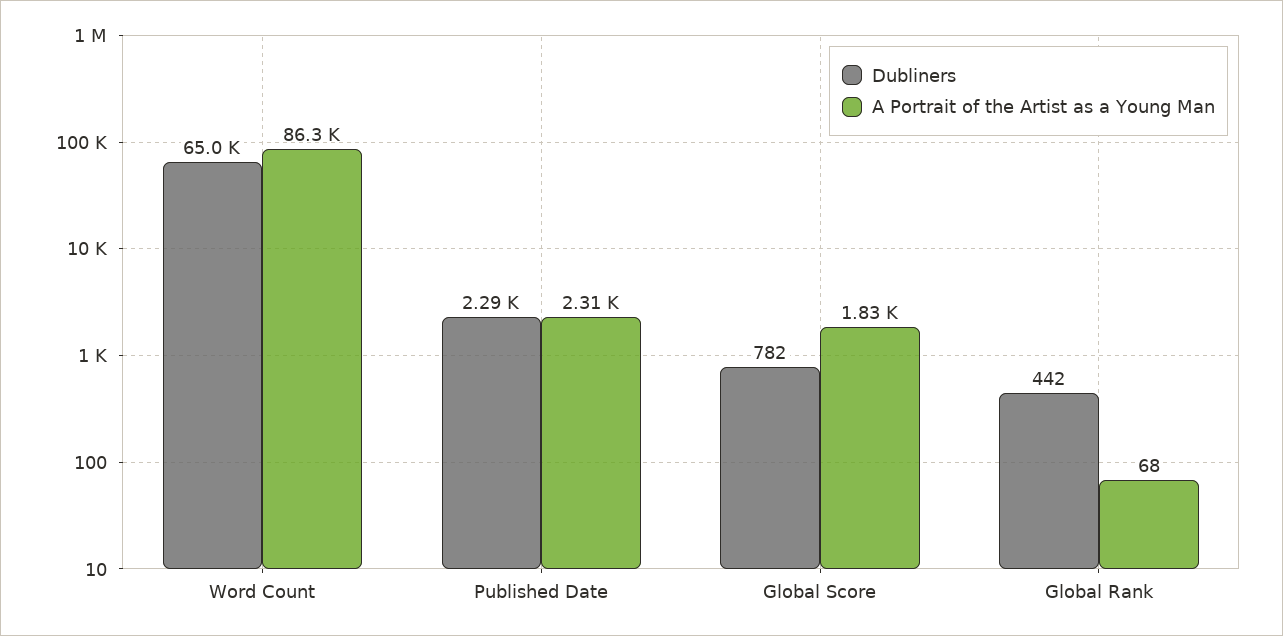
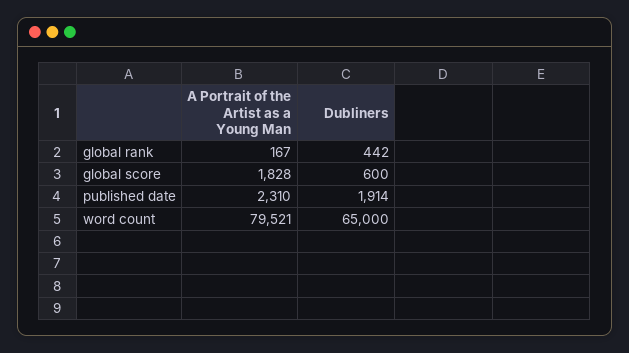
  {
    "Dubliners": {
      "Word Count": 65000,
-     "Published Date": 2290,
+     "Published Date": 1914,
-     "Global Score": 782,
+     "Global Score": 600,
      "Global Rank": 442
    },
    "A Portrait of the Artist as a Young Man": {
-     "Word Count": 86300,
+     "Word Count": 79521,
      "Published Date": 2310,
      "Global Score": 1828,
-     "Global Rank": 68
+     "Global Rank": 167
    }
  }

